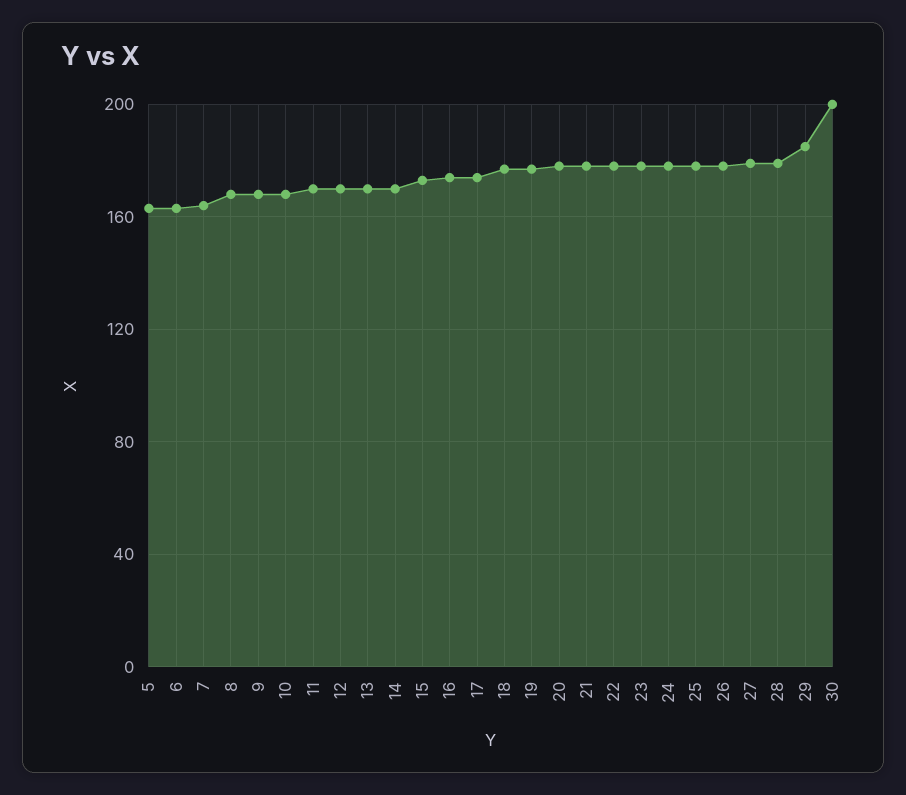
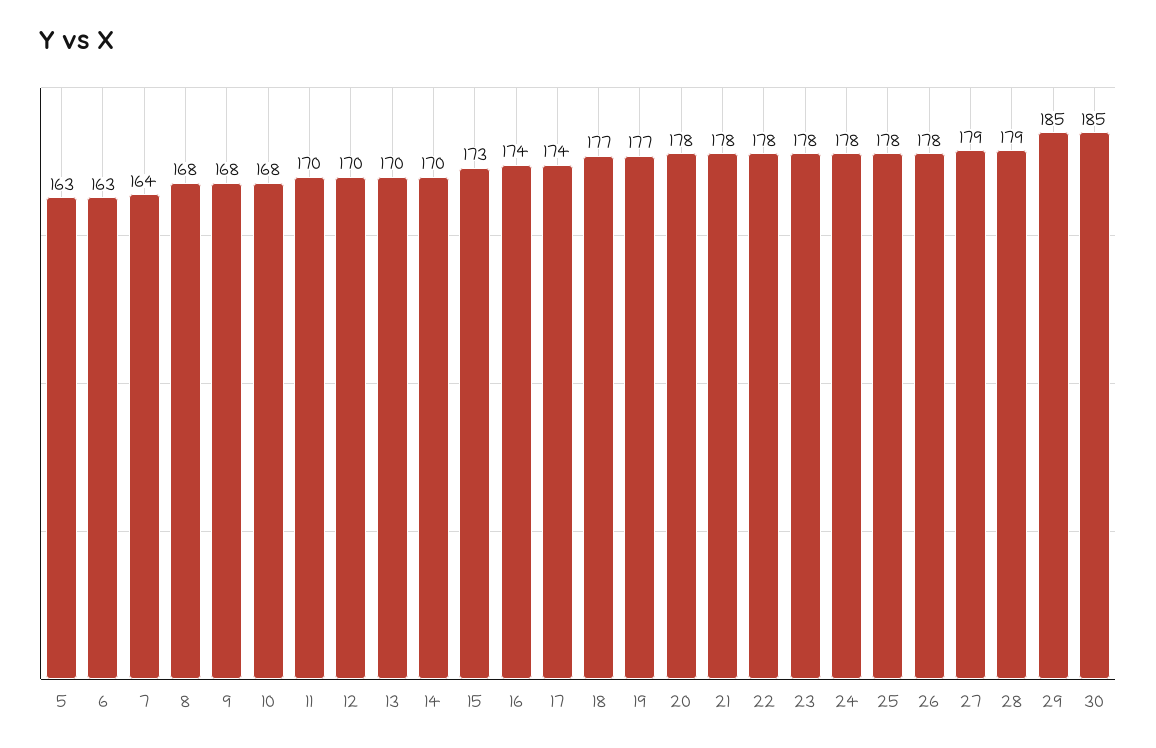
  {
    "5": 163,
    "6": 163,
    "7": 164,
    "8": 168,
    "9": 168,
    "10": 168,
    "11": 170,
    "12": 170,
    "13": 170,
    "14": 170,
    "15": 173,
    "16": 174,
    "17": 174,
    "18": 177,
    "19": 177,
    "20": 178,
    "21": 178,
    "22": 178,
    "23": 178,
    "24": 178,
    "25": 178,
    "26": 178,
    "27": 179,
    "28": 179,
    "29": 185,
-   "30": 200
+   "30": 185
  }

